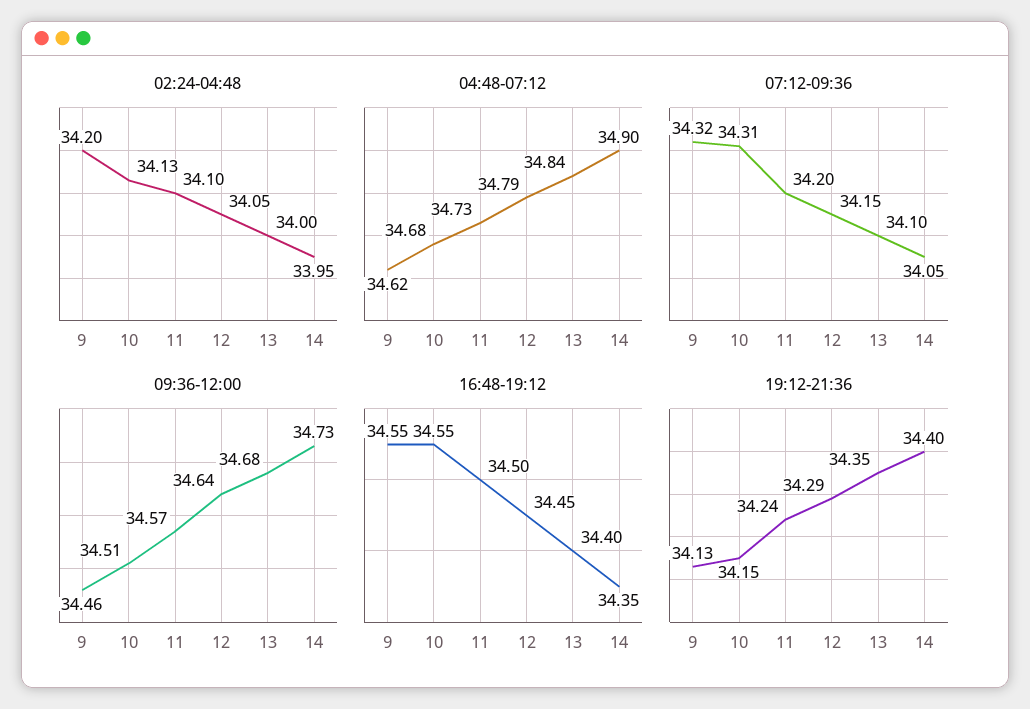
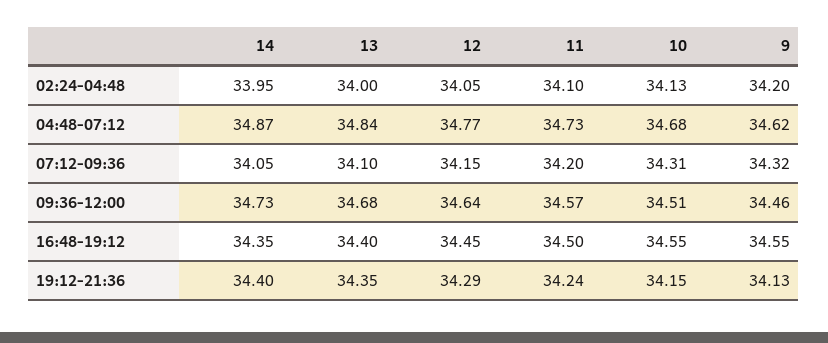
  {
    "02:24-04:48": {
      "9": 34.2,
      "10": 34.13,
      "11": 34.1,
      "12": 34.05,
      "13": 34,
      "14": 33.95
    },
    "04:48-07:12": {
      "9": 34.62,
      "10": 34.68,
      "11": 34.73,
-     "12": 34.79,
+     "12": 34.77,
      "13": 34.84,
-     "14": 34.9
+     "14": 34.87
    },
    "07:12-09:36": {
      "9": 34.32,
      "10": 34.31,
      "11": 34.2,
      "12": 34.15,
      "13": 34.1,
      "14": 34.05
    },
    "09:36-12:00": {
      "9": 34.46,
      "10": 34.51,
      "11": 34.57,
      "12": 34.64,
      "13": 34.68,
      "14": 34.73
    },
    "16:48-19:12": {
      "9": 34.55,
      "10": 34.55,
      "11": 34.5,
      "12": 34.45,
      "13": 34.4,
      "14": 34.35
    },
    "19:12-21:36": {
      "9": 34.13,
      "10": 34.15,
      "11": 34.24,
      "12": 34.29,
      "13": 34.35,
      "14": 34.4
    }
  }

